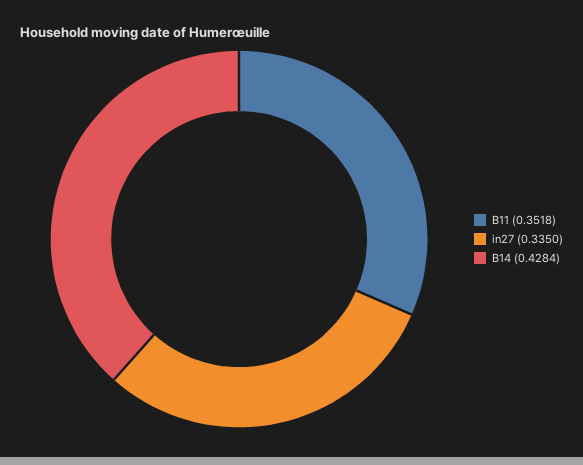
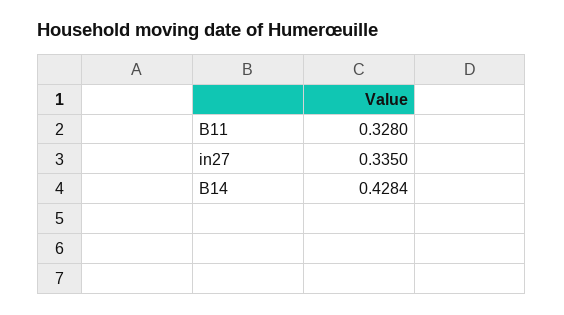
  {
-   "B11": 0.3518,
+   "B11": 0.328,
    "in27": 0.335,
    "B14": 0.4284
  }

